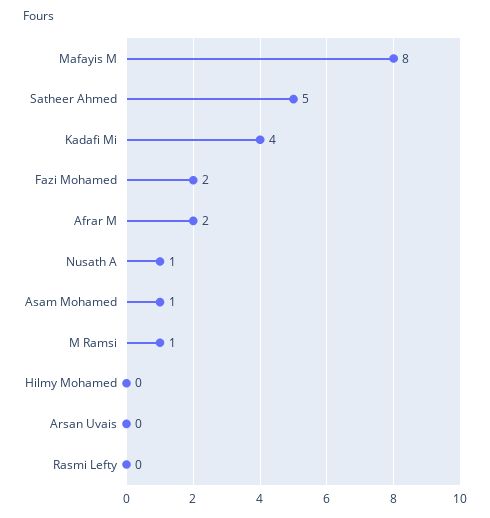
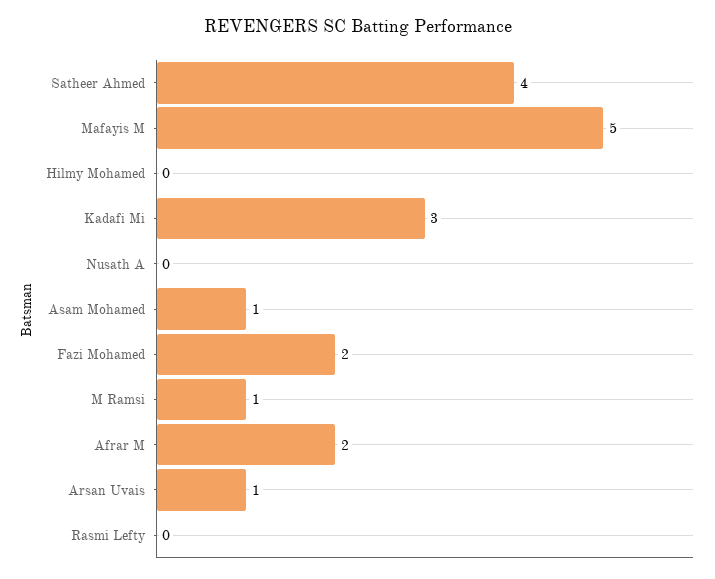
  {
-   "Mafayis M": 8,
+   "Mafayis M": 5,
-   "Satheer Ahmed": 5,
+   "Satheer Ahmed": 4,
-   "Kadafi Mi": 4,
+   "Kadafi Mi": 3,
    "Fazi Mohamed": 2,
    "Afrar M": 2,
-   "Nusath A": 1,
+   "Nusath A": 0,
    "Asam Mohamed": 1,
    "M Ramsi": 1,
    "Hilmy Mohamed": 0,
-   "Arsan Uvais": 0,
+   "Arsan Uvais": 1,
    "Rasmi Lefty": 0
  }

